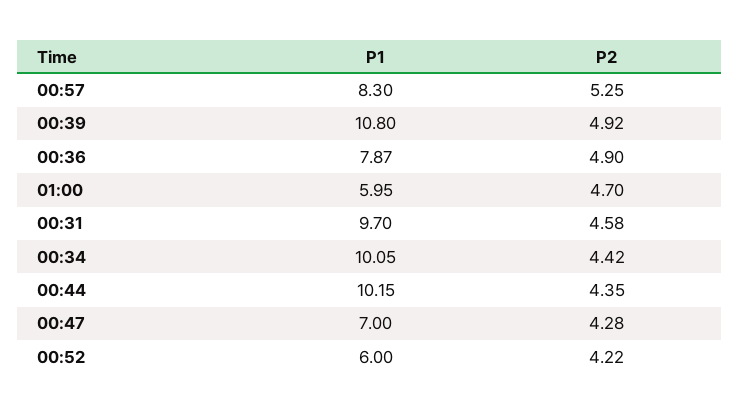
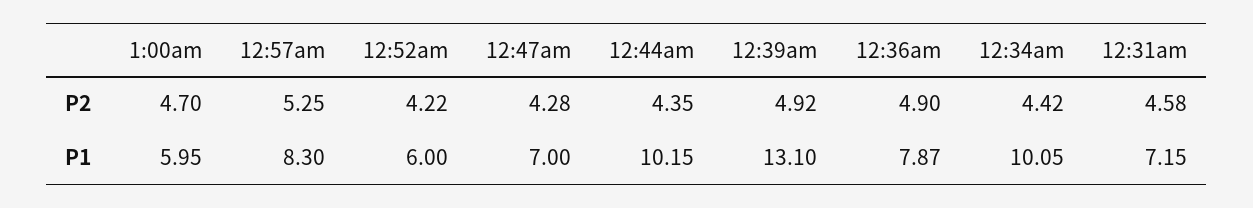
  {
    "P1": {
      "00:57": 8.3,
-     "00:39": 10.8,
+     "00:39": 13.1,
      "00:36": 7.87,
      "01:00": 5.95,
-     "00:31": 9.7,
+     "00:31": 7.15,
      "00:34": 10.05,
      "00:44": 10.15,
      "00:47": 7,
      "00:52": 6
    },
    "P2": {
      "00:57": 5.25,
      "00:39": 4.92,
      "00:36": 4.9,
      "01:00": 4.7,
      "00:31": 4.58,
      "00:34": 4.42,
      "00:44": 4.35,
      "00:47": 4.28,
      "00:52": 4.22
    }
  }

